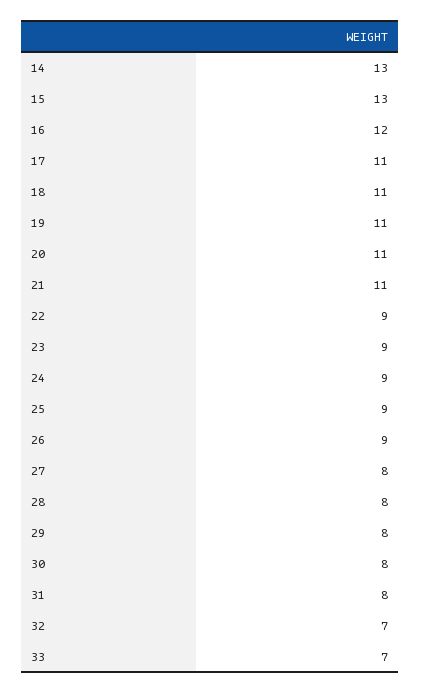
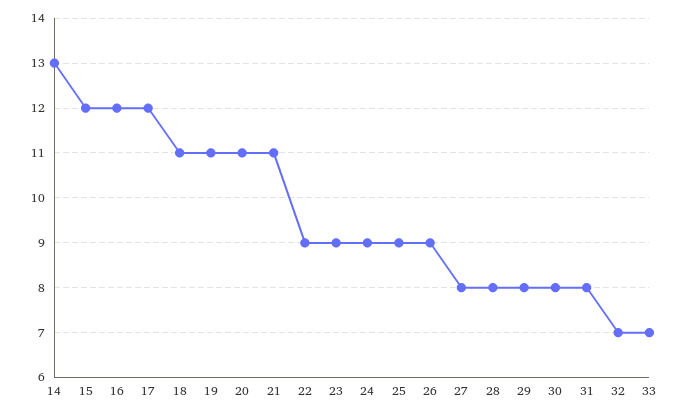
  {
    "14": 13,
-   "15": 13,
+   "15": 12,
    "16": 12,
-   "17": 11,
+   "17": 12,
    "18": 11,
    "19": 11,
    "20": 11,
    "21": 11,
    "22": 9,
    "23": 9,
    "24": 9,
    "25": 9,
    "26": 9,
    "27": 8,
    "28": 8,
    "29": 8,
    "30": 8,
    "31": 8,
    "32": 7,
    "33": 7
  }

